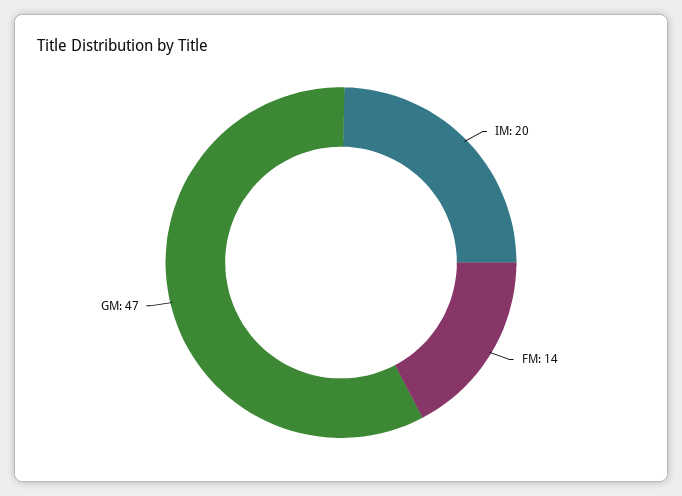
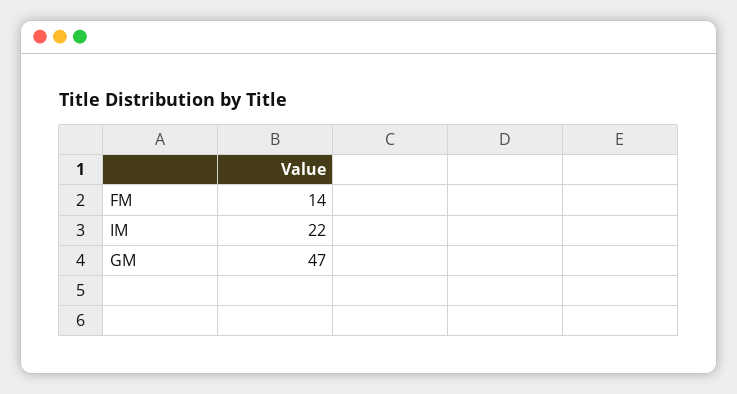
  {
-   "IM": 20,
+   "IM": 22,
    "FM": 14,
    "GM": 47
  }

